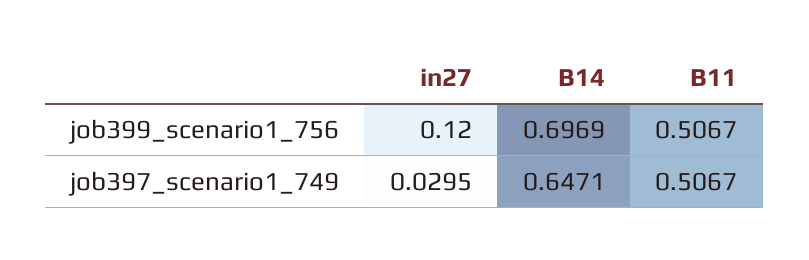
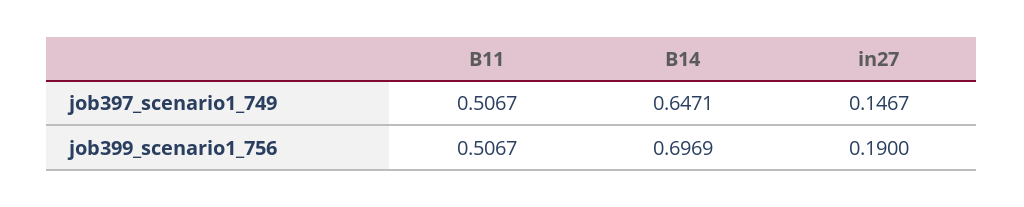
  {
    "in27": {
-     "job399_scenario1_756": 0.12,
+     "job399_scenario1_756": 0.19,
-     "job397_scenario1_749": 0.0295
+     "job397_scenario1_749": 0.1467
    },
    "B14": {
      "job399_scenario1_756": 0.6969,
      "job397_scenario1_749": 0.6471
    },
    "B11": {
      "job399_scenario1_756": 0.5067,
      "job397_scenario1_749": 0.5067
    }
  }

